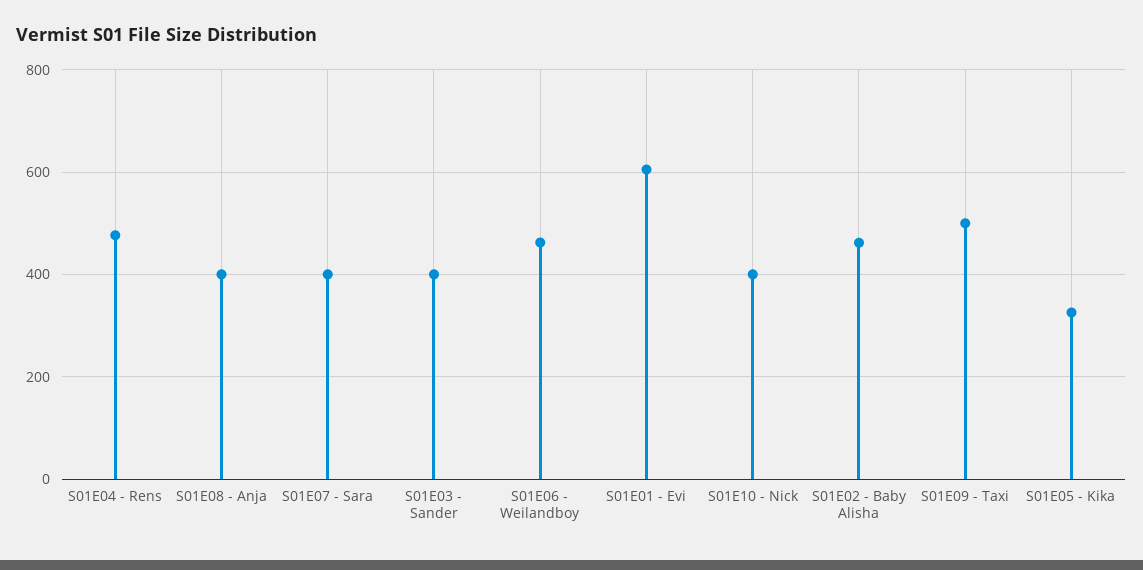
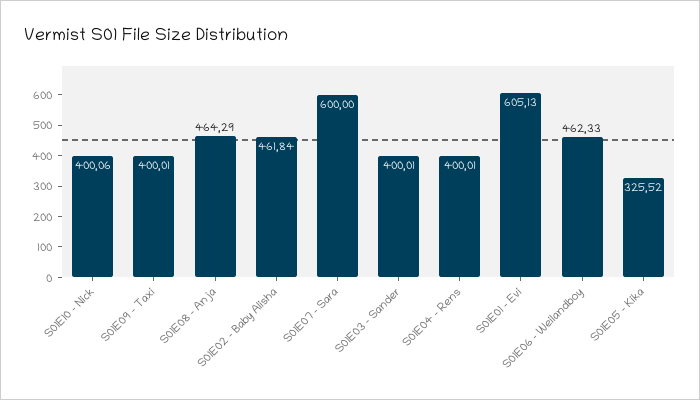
  {
-   "S01E04 - Rens": 480,
+   "S01E04 - Rens": 400.01,
-   "S01E08 - Anja": 400,
+   "S01E08 - Anja": 464.29,
-   "S01E07 - Sara": 400,
+   "S01E07 - Sara": 600,
    "S01E03 - Sander": 400.01,
    "S01E06 - Weilandboy": 462.33,
    "S01E01 - Evi": 605.13,
    "S01E10 - Nick": 400.06,
    "S01E02 - Baby Alisha": 461.84,
-   "S01E09 - Taxi": 500,
+   "S01E09 - Taxi": 400.01,
    "S01E05 - Kika": 325.52
  }

